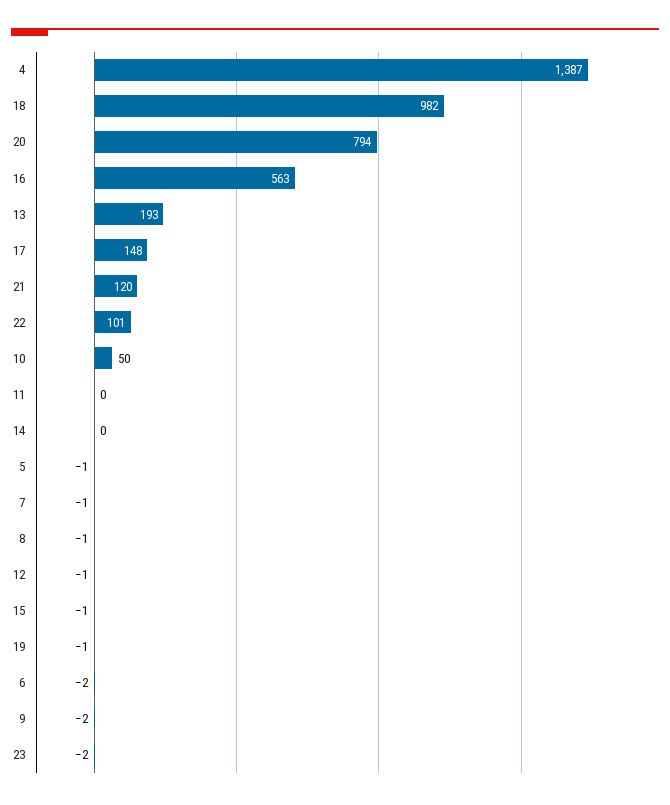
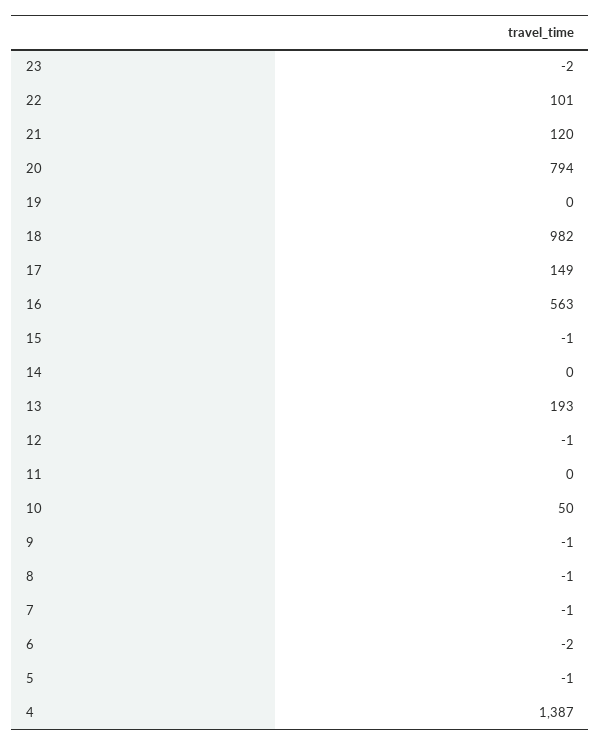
  {
    "4": 1387,
    "18": 982,
    "20": 794,
    "16": 563,
    "13": 193,
-   "17": 148,
+   "17": 149,
    "21": 120,
    "22": 101,
    "10": 50,
    "11": 0,
    "14": 0,
    "5": -1,
    "7": -1,
    "8": -1,
    "12": -1,
    "15": -1,
-   "19": -1,
+   "19": 0,
    "6": -2,
-   "9": -2,
+   "9": -1,
    "23": -2
  }

